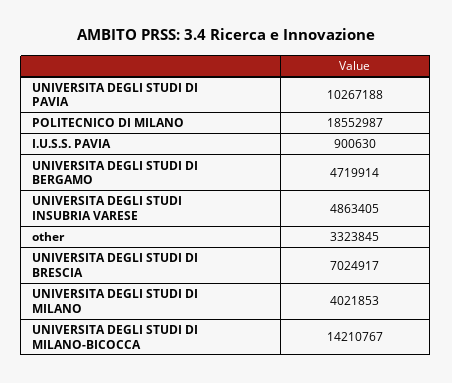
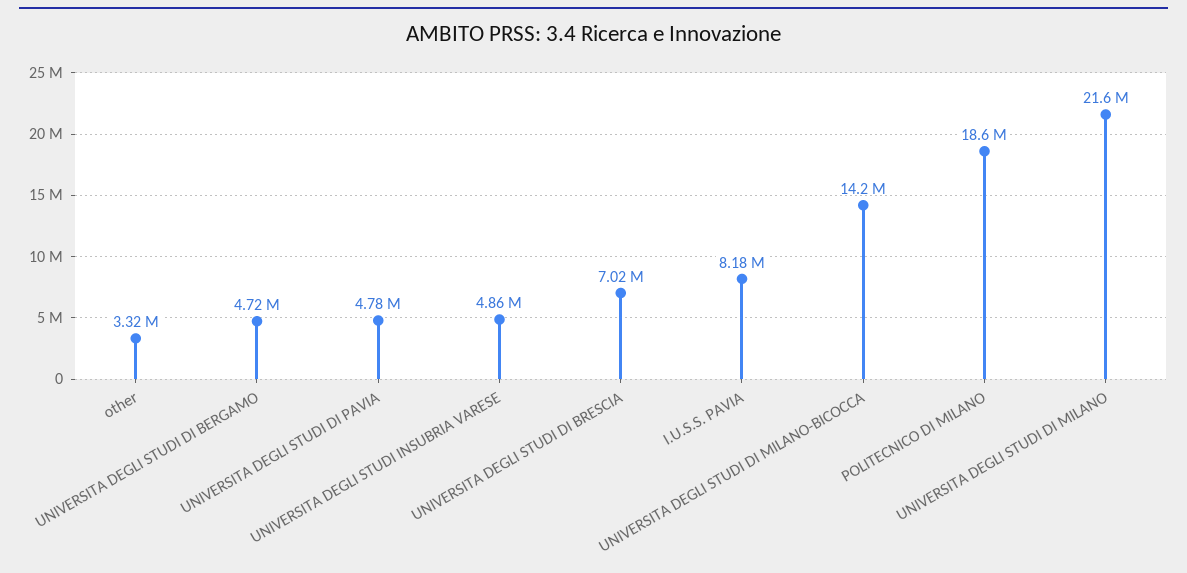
  {
-   "UNIVERSITA DEGLI STUDI DI PAVIA": 10267188,
+   "UNIVERSITA DEGLI STUDI DI PAVIA": 4780000,
    "POLITECNICO DI MILANO": 18552987,
-   "I.U.S.S. PAVIA": 900630,
+   "I.U.S.S. PAVIA": 8180000,
    "UNIVERSITA DEGLI STUDI DI BERGAMO": 4719914,
    "UNIVERSITA DEGLI STUDI INSUBRIA VARESE": 4863405,
    "other": 3323845,
    "UNIVERSITA DEGLI STUDI DI BRESCIA": 7024917,
-   "UNIVERSITA DEGLI STUDI DI MILANO": 4021853,
+   "UNIVERSITA DEGLI STUDI DI MILANO": 21600000,
    "UNIVERSITA DEGLI STUDI DI MILANO-BICOCCA": 14210767
  }

